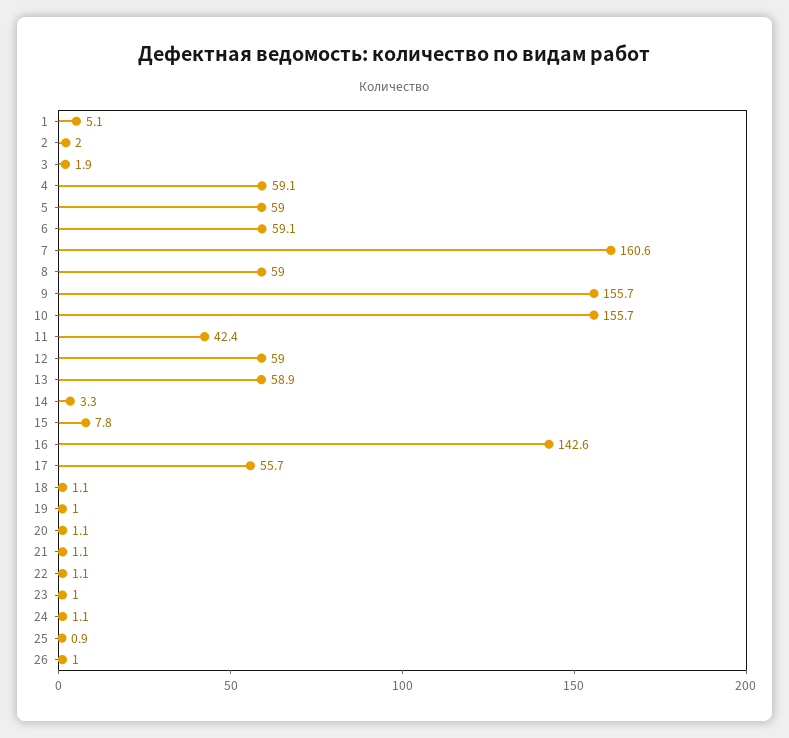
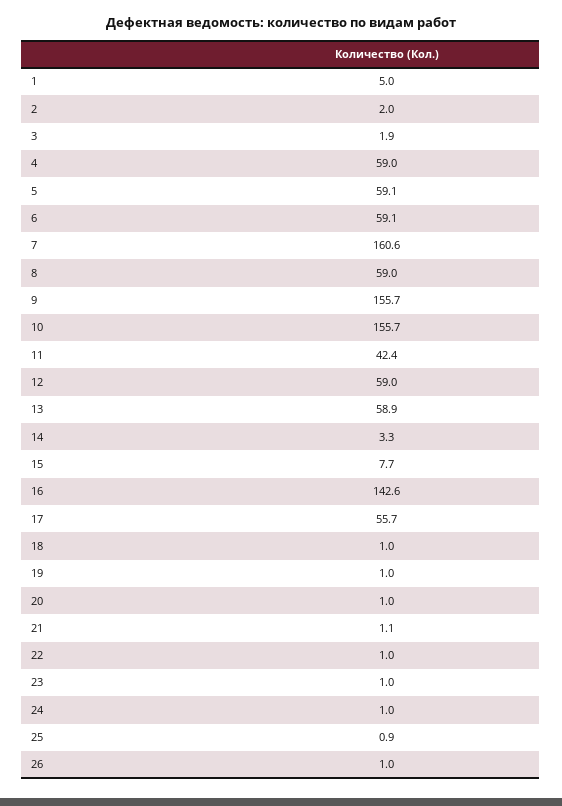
  {
-   "1": 5.1,
+   "1": 5,
    "2": 2,
    "3": 1.9,
-   "4": 59.1,
+   "4": 59,
-   "5": 59,
+   "5": 59.1,
    "6": 59.1,
    "7": 160.6,
    "8": 59,
    "9": 155.7,
    "10": 155.7,
    "11": 42.4,
    "12": 59,
    "13": 58.9,
    "14": 3.3,
-   "15": 7.8,
+   "15": 7.7,
    "16": 142.6,
    "17": 55.7,
-   "18": 1.1,
+   "18": 1,
    "19": 1,
-   "20": 1.1,
+   "20": 1,
    "21": 1.1,
-   "22": 1.1,
+   "22": 1,
    "23": 1,
-   "24": 1.1,
+   "24": 1,
    "25": 0.9,
    "26": 1
  }

